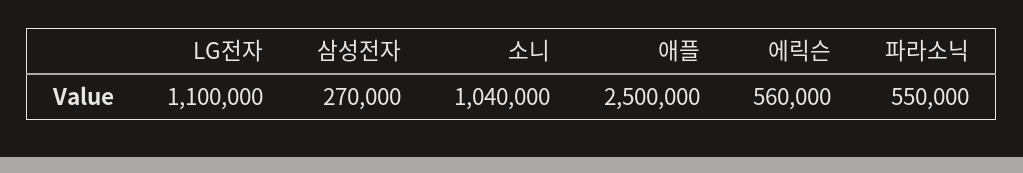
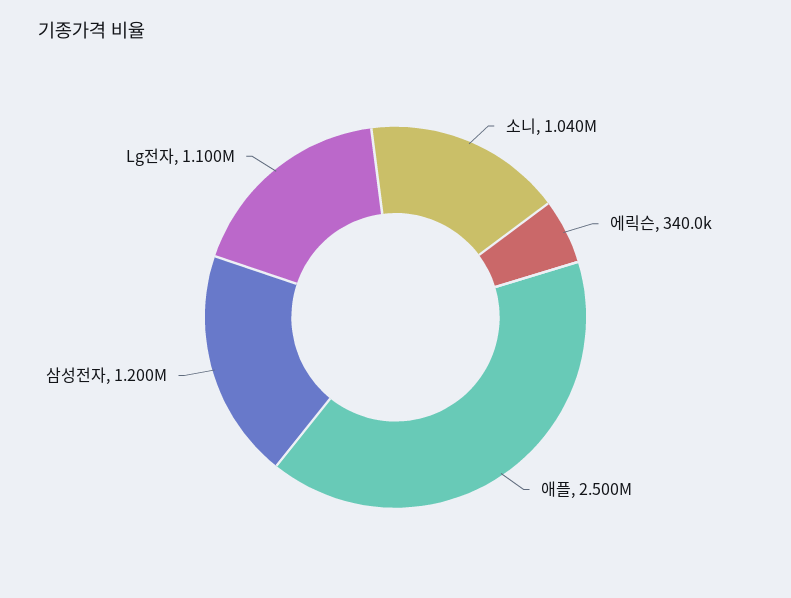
  {
    "LG전자": 1100000,
-   "삼성전자": 270000,
+   "삼성전자": 1200000,
    "소니": 1040000,
    "애플": 2500000,
-   "에릭슨": 560000,
+   "에릭슨": 340000
-   "파라소닉": 550000
  }

